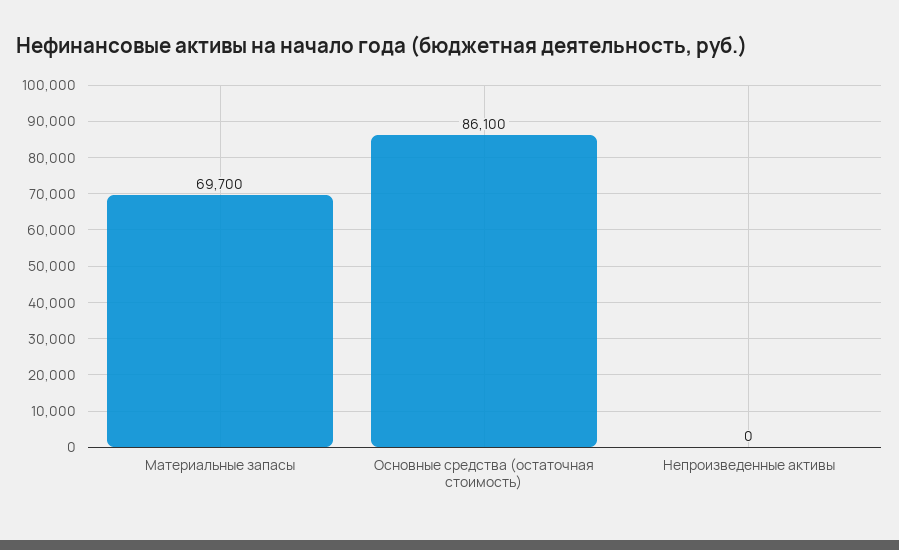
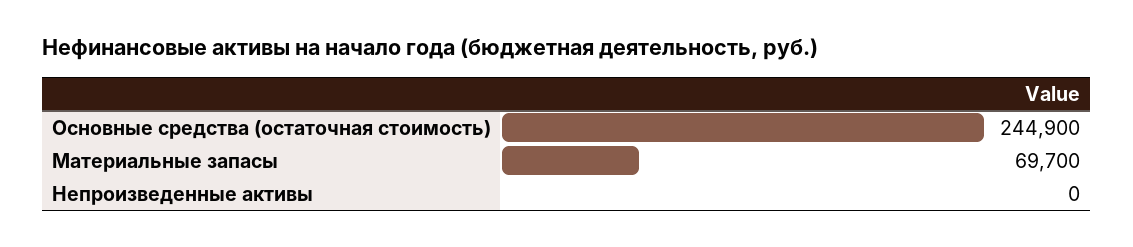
  {
    "Материальные запасы": 69700,
-   "Основные средства (остаточная стоимость)": 86100,
+   "Основные средства (остаточная стоимость)": 244900,
    "Непроизведенные активы": 0
  }

